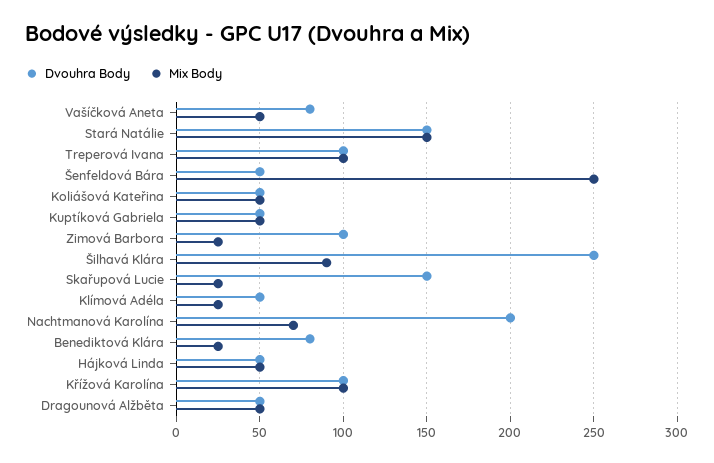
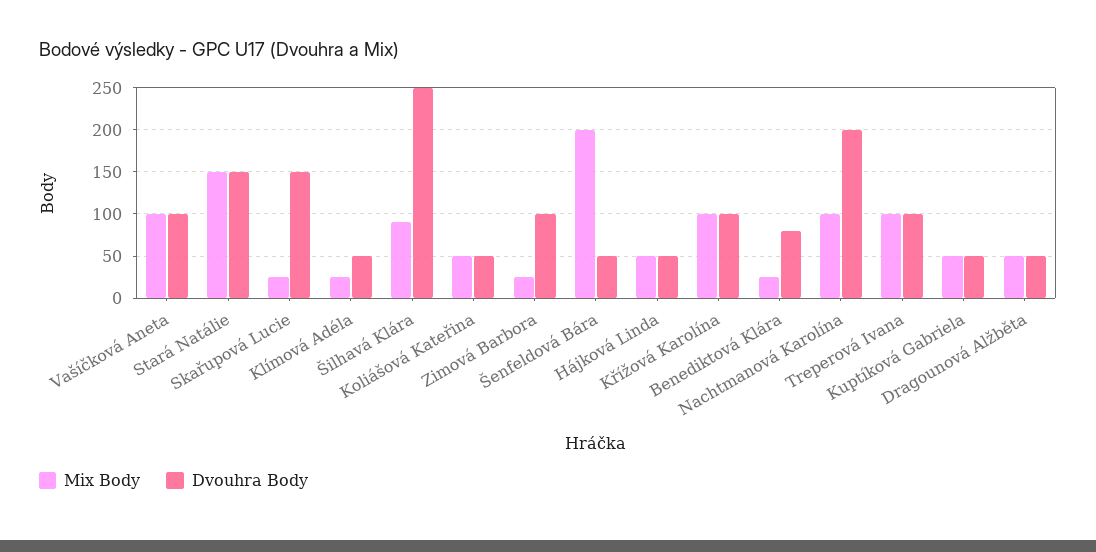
  {
    "Dvouhra Body": {
-     "Vašíčková Aneta": 80,
+     "Vašíčková Aneta": 100,
      "Stará Natálie": 150,
      "Treperová Ivana": 100,
      "Šenfeldová Bára": 50,
      "Koliášová Kateřina": 50,
      "Kuptíková Gabriela": 50,
      "Zimová Barbora": 100,
      "Šilhavá Klára": 250,
      "Skařupová Lucie": 150,
      "Klímová Adéla": 50,
      "Nachtmanová Karolína": 200,
      "Benediktová Klára": 80,
      "Hájková Linda": 50,
      "Křížová Karolína": 100,
      "Dragounová Alžběta": 50
    },
    "Mix Body": {
-     "Vašíčková Aneta": 50,
+     "Vašíčková Aneta": 100,
      "Stará Natálie": 150,
      "Treperová Ivana": 100,
-     "Šenfeldová Bára": 250,
+     "Šenfeldová Bára": 200,
      "Koliášová Kateřina": 50,
      "Kuptíková Gabriela": 50,
      "Zimová Barbora": 25,
      "Šilhavá Klára": 90,
      "Skařupová Lucie": 25,
      "Klímová Adéla": 25,
-     "Nachtmanová Karolína": 70,
+     "Nachtmanová Karolína": 100,
      "Benediktová Klára": 25,
      "Hájková Linda": 50,
      "Křížová Karolína": 100,
      "Dragounová Alžběta": 50
    }
  }

